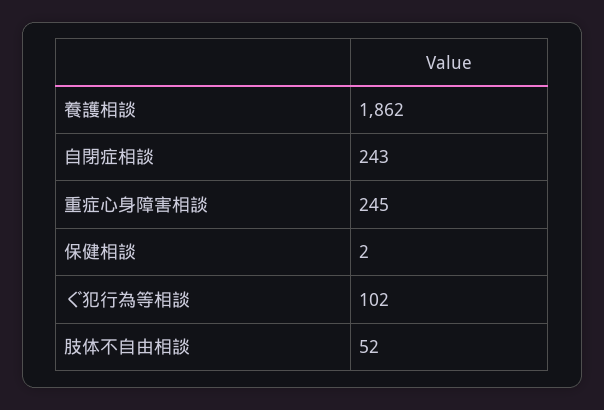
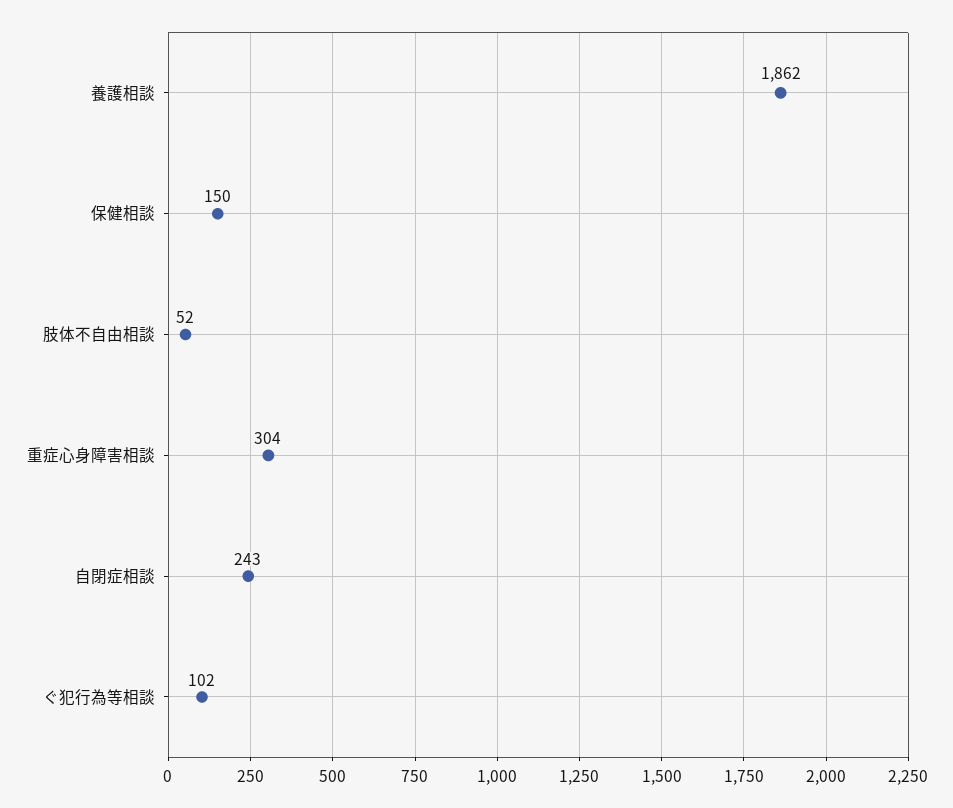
  {
    "養護相談": 1862,
    "自閉症相談": 243,
-   "重症心身障害相談": 245,
+   "重症心身障害相談": 304,
-   "保健相談": 2,
+   "保健相談": 150,
    "ぐ犯行為等相談": 102,
    "肢体不自由相談": 52
  }

